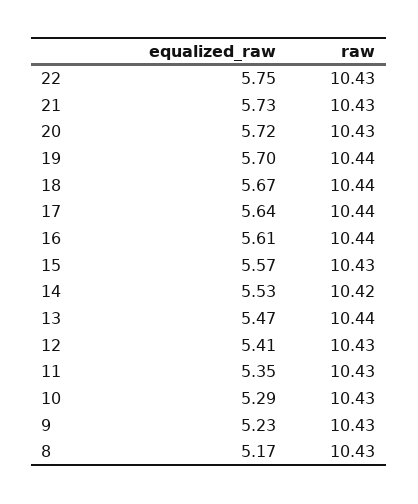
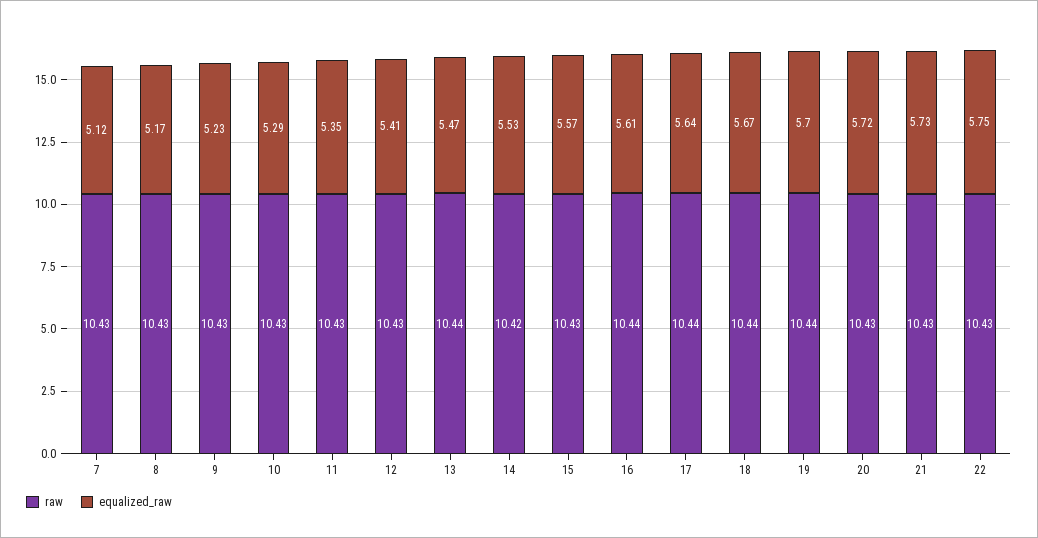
  {
    "equalized_raw": {
      "22": 5.75,
      "21": 5.73,
      "20": 5.72,
      "19": 5.7,
      "18": 5.67,
      "17": 5.64,
      "16": 5.61,
      "15": 5.57,
      "14": 5.53,
      "13": 5.47,
      "12": 5.41,
      "11": 5.35,
      "10": 5.29,
      "9": 5.23,
-     "8": 5.17
+     "8": 5.17,
+     "7": 5.12
    },
    "raw": {
      "22": 10.43,
      "21": 10.43,
      "20": 10.43,
      "19": 10.44,
      "18": 10.44,
      "17": 10.44,
      "16": 10.44,
      "15": 10.43,
      "14": 10.42,
      "13": 10.44,
      "12": 10.43,
      "11": 10.43,
      "10": 10.43,
      "9": 10.43,
-     "8": 10.43
+     "8": 10.43,
+     "7": 10.43
    }
  }

